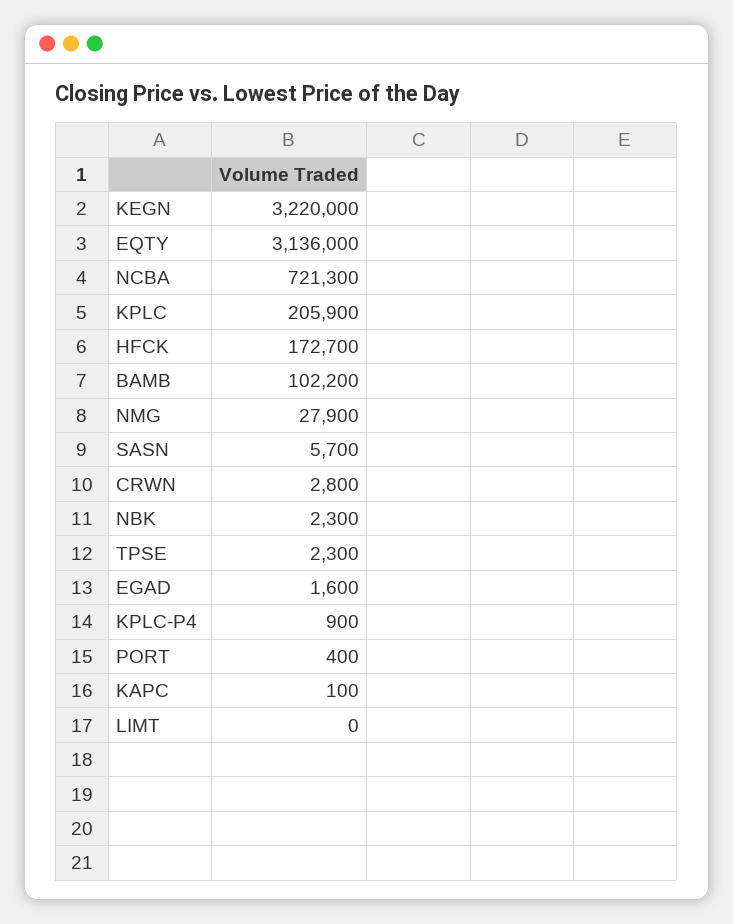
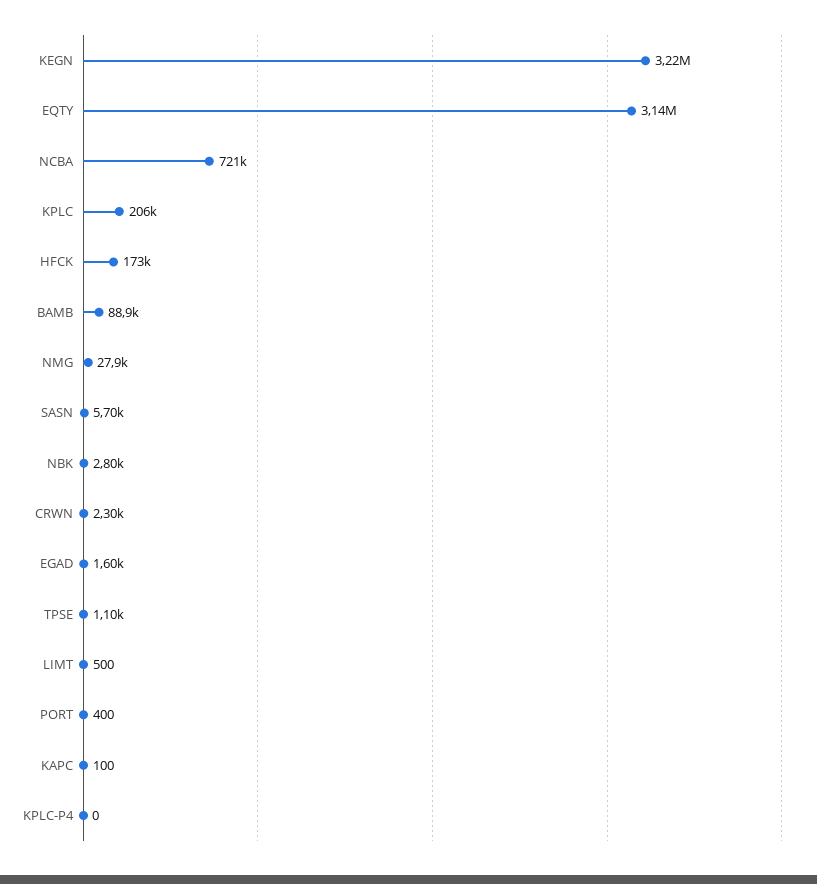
  {
    "KEGN": 3220000,
    "EQTY": 3136000,
    "NCBA": 721300,
    "KPLC": 205900,
    "HFCK": 172700,
-   "BAMB": 102200,
+   "BAMB": 88900,
    "NMG": 27900,
    "SASN": 5700,
-   "CRWN": 2800,
+   "CRWN": 2300,
-   "NBK": 2300,
+   "NBK": 2800,
-   "TPSE": 2300,
+   "TPSE": 1100,
    "EGAD": 1600,
-   "KPLC-P4": 900,
+   "KPLC-P4": 0,
    "PORT": 400,
    "KAPC": 100,
-   "LIMT": 0
+   "LIMT": 500
  }

